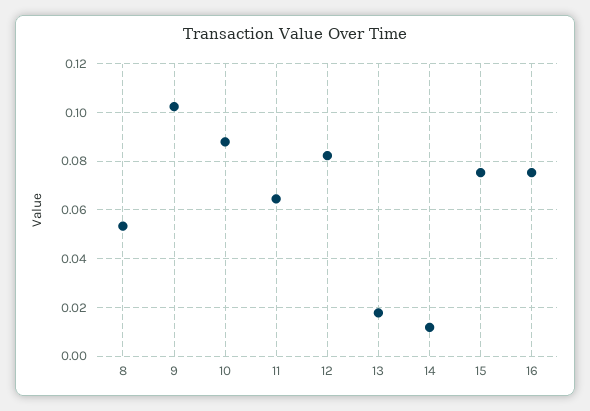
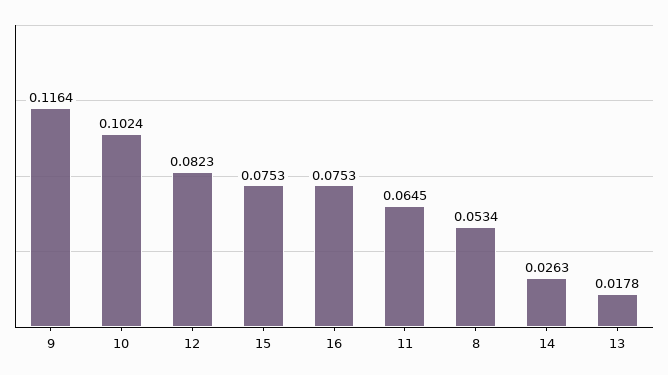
  {
    "8": 0.0534,
-   "9": 0.1025,
+   "9": 0.1164,
-   "10": 0.0875,
+   "10": 0.1024,
    "11": 0.0645,
    "12": 0.0823,
    "13": 0.0178,
-   "14": 0.0125,
+   "14": 0.0263,
    "15": 0.0753,
    "16": 0.0753
  }

